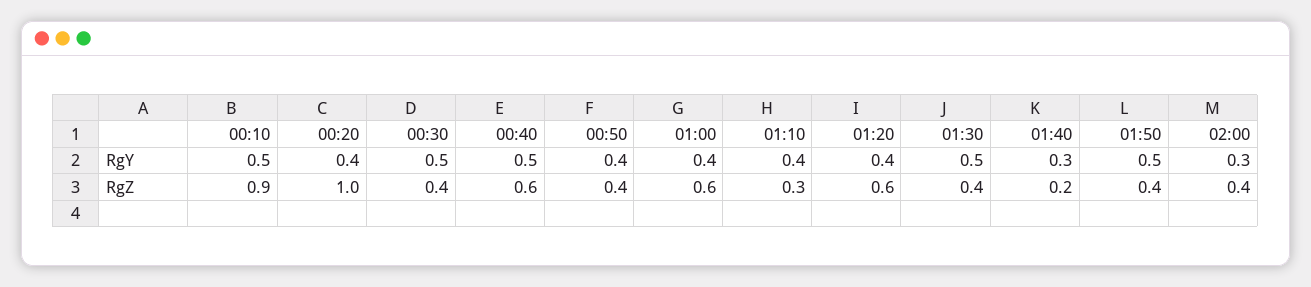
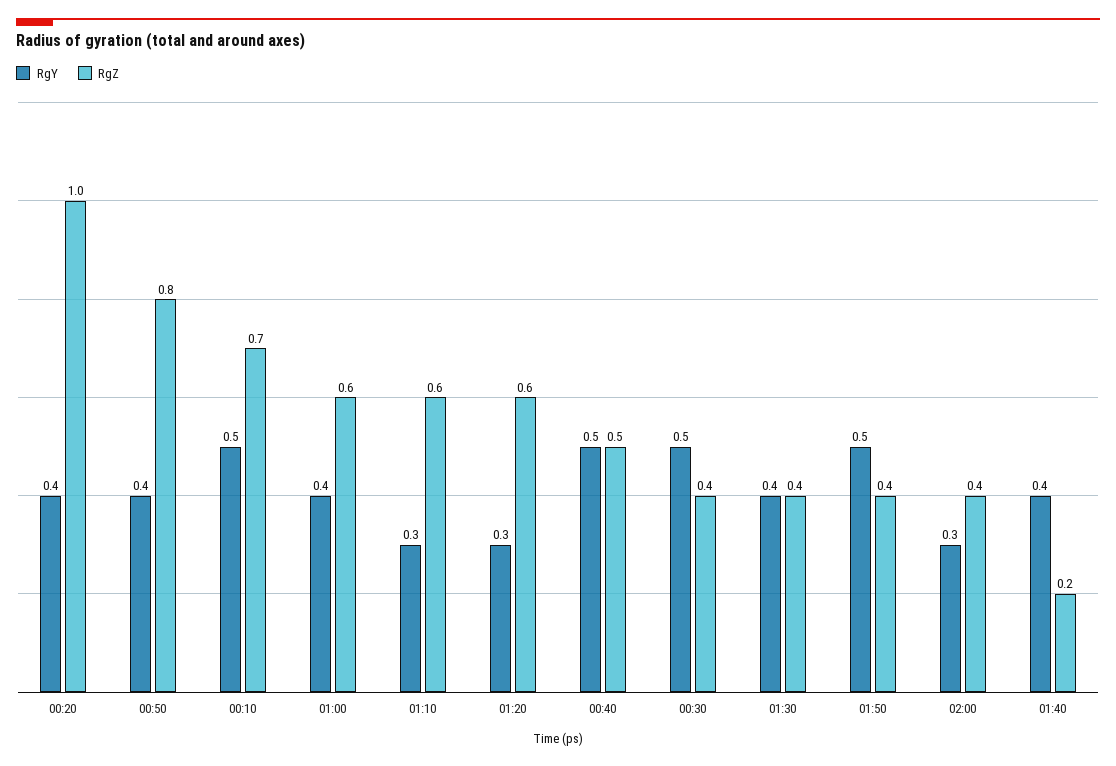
  {
    "RgY": {
      "00:10": 0.5,
      "00:20": 0.4,
      "00:30": 0.5,
      "00:40": 0.5,
      "00:50": 0.4,
      "01:00": 0.4,
-     "01:10": 0.4,
+     "01:10": 0.3,
-     "01:20": 0.4,
+     "01:20": 0.3,
-     "01:30": 0.5,
+     "01:30": 0.4,
-     "01:40": 0.3,
+     "01:40": 0.4,
      "01:50": 0.5,
      "02:00": 0.3
    },
    "RgZ": {
-     "00:10": 0.9,
+     "00:10": 0.7,
      "00:20": 1,
      "00:30": 0.4,
-     "00:40": 0.6,
+     "00:40": 0.5,
-     "00:50": 0.4,
+     "00:50": 0.8,
      "01:00": 0.6,
-     "01:10": 0.3,
+     "01:10": 0.6,
      "01:20": 0.6,
      "01:30": 0.4,
      "01:40": 0.2,
      "01:50": 0.4,
      "02:00": 0.4
    }
  }

